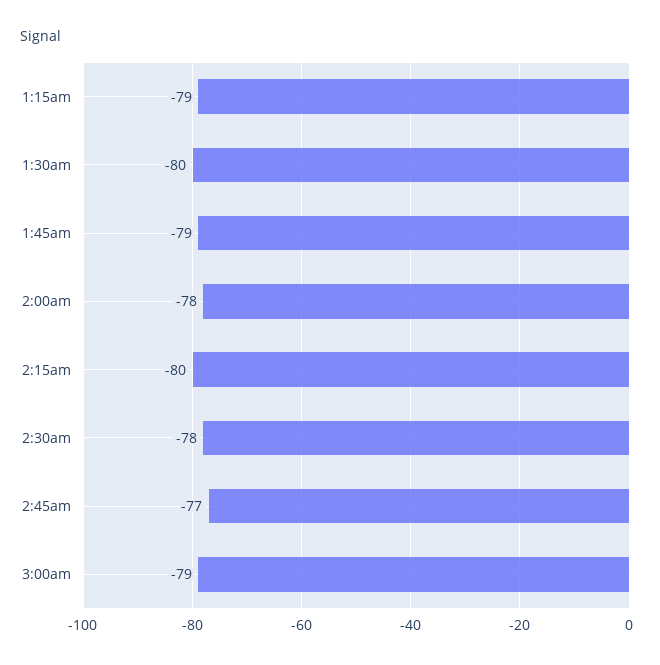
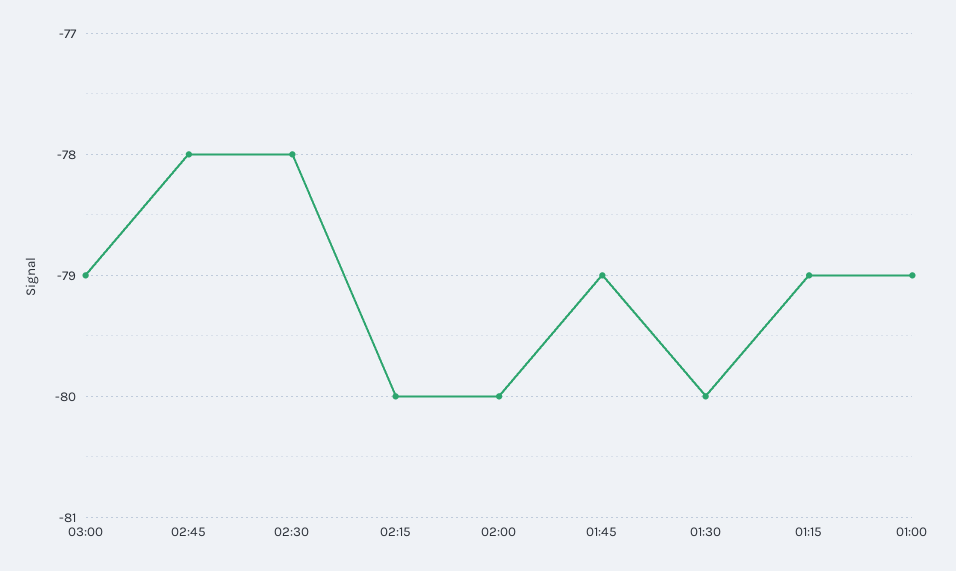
  {
    "1:15am": -79,
    "1:30am": -80,
    "1:45am": -79,
-   "2:00am": -78,
+   "2:00am": -80,
    "2:15am": -80,
    "2:30am": -78,
-   "2:45am": -77,
+   "2:45am": -78,
-   "3:00am": -79
+   "3:00am": -79,
+   "01:00": -79
  }

